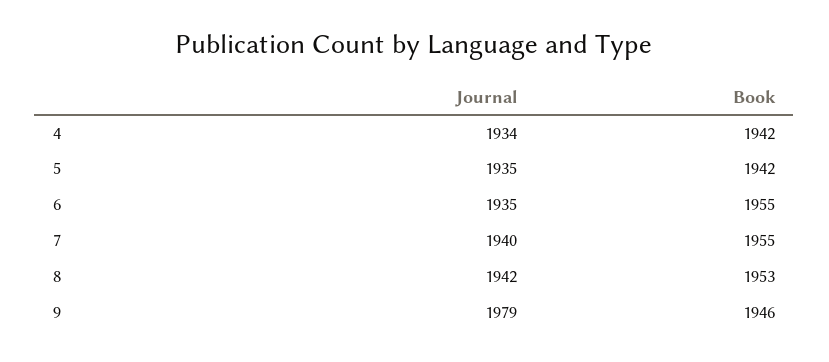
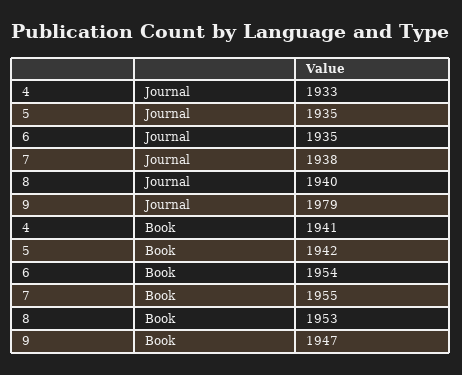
  {
    "Journal": {
-     "4": 1934,
+     "4": 1933,
      "5": 1935,
      "6": 1935,
-     "7": 1940,
+     "7": 1938,
-     "8": 1942,
+     "8": 1940,
      "9": 1979
    },
    "Book": {
-     "4": 1942,
+     "4": 1941,
      "5": 1942,
-     "6": 1955,
+     "6": 1954,
      "7": 1955,
      "8": 1953,
-     "9": 1946
+     "9": 1947
    }
  }

